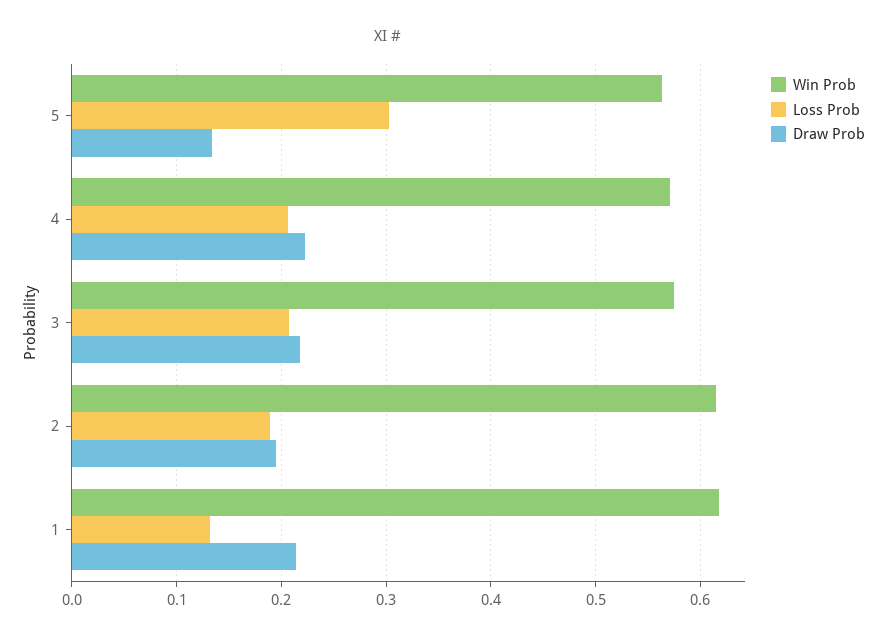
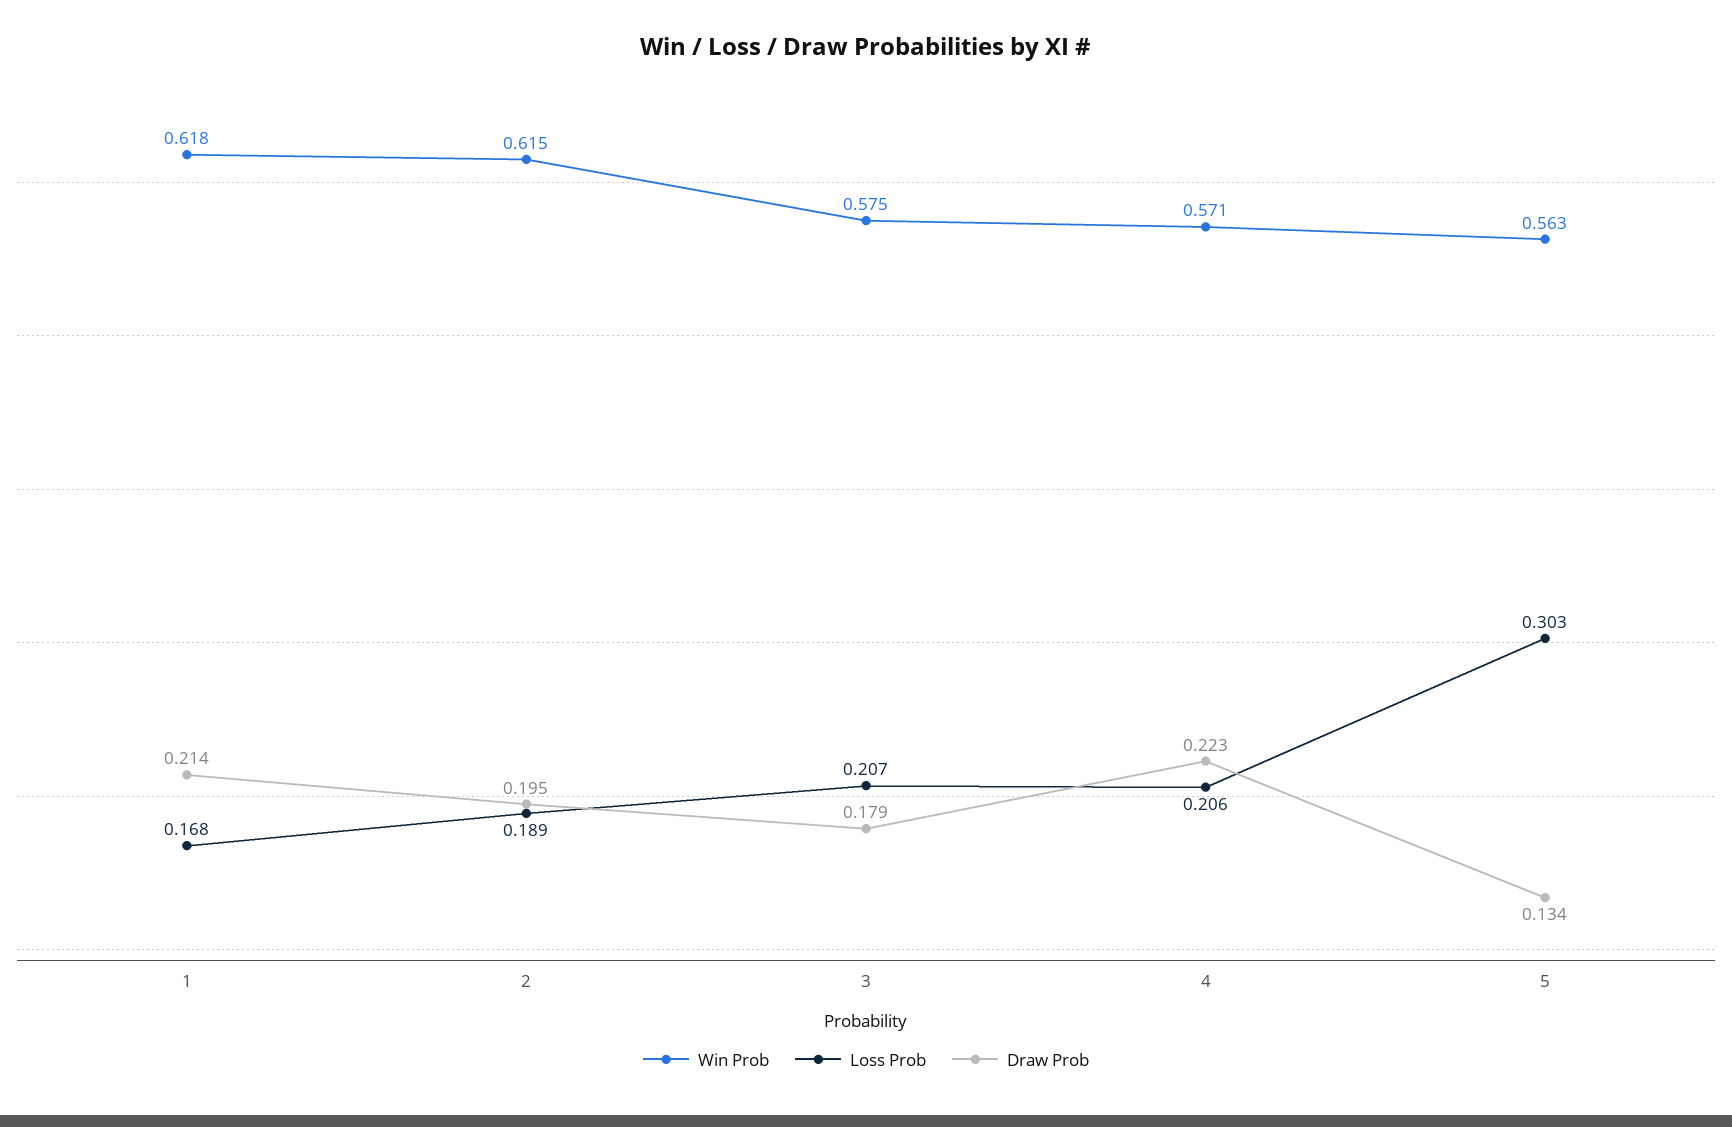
  {
    "Win Prob": {
      "5": 0.563,
      "4": 0.571,
      "3": 0.575,
      "2": 0.615,
      "1": 0.618
    },
    "Loss Prob": {
      "5": 0.303,
      "4": 0.206,
      "3": 0.207,
      "2": 0.189,
-     "1": 0.13
+     "1": 0.168
    },
    "Draw Prob": {
      "5": 0.134,
      "4": 0.223,
-     "3": 0.22,
+     "3": 0.179,
      "2": 0.195,
      "1": 0.214
    }
  }

